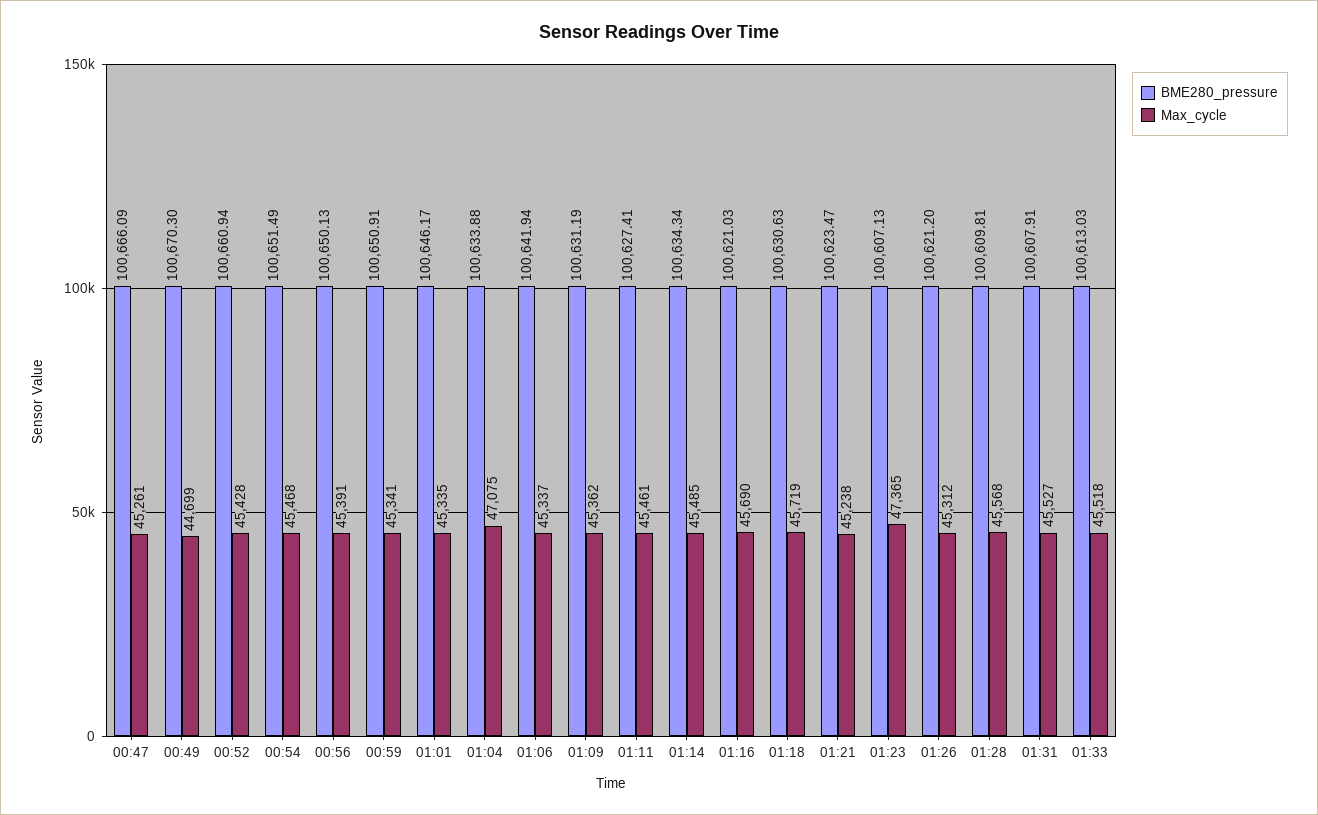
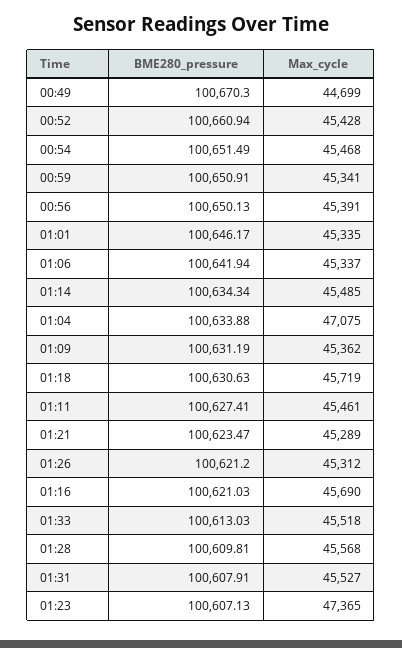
  {
    "BME280_pressure": {
-     "00:47": 100666.09,
      "00:49": 100670.3,
      "00:52": 100660.94,
      "00:54": 100651.49,
      "00:56": 100650.13,
      "00:59": 100650.91,
      "01:01": 100646.17,
      "01:04": 100633.88,
      "01:06": 100641.94,
      "01:09": 100631.19,
      "01:11": 100627.41,
      "01:14": 100634.34,
      "01:16": 100621.03,
      "01:18": 100630.63,
      "01:21": 100623.47,
      "01:23": 100607.13,
      "01:26": 100621.2,
      "01:28": 100609.81,
      "01:31": 100607.91,
      "01:33": 100613.03
    },
    "Max_cycle": {
-     "00:47": 45261,
      "00:49": 44699,
      "00:52": 45428,
      "00:54": 45468,
      "00:56": 45391,
      "00:59": 45341,
      "01:01": 45335,
      "01:04": 47075,
      "01:06": 45337,
      "01:09": 45362,
      "01:11": 45461,
      "01:14": 45485,
      "01:16": 45690,
      "01:18": 45719,
-     "01:21": 45238,
+     "01:21": 45289,
      "01:23": 47365,
      "01:26": 45312,
      "01:28": 45568,
      "01:31": 45527,
      "01:33": 45518
    }
  }

